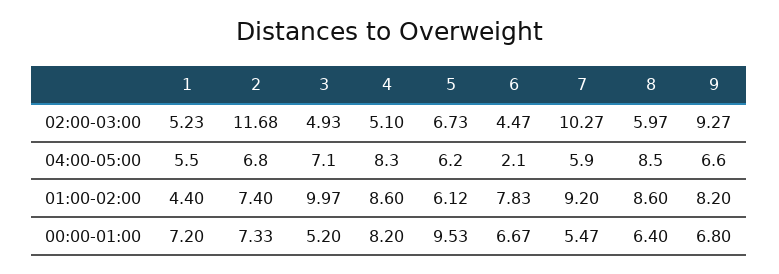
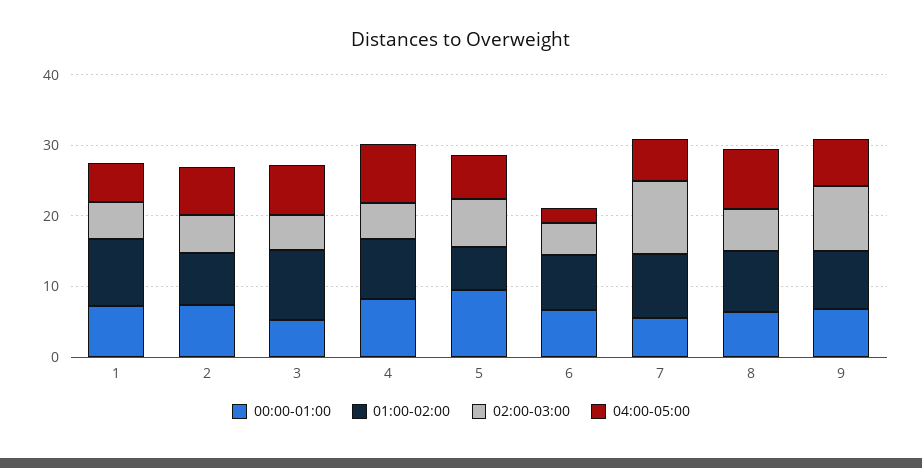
  {
    "02:00-03:00": {
      "1": 5.23,
-     "2": 11.68,
+     "2": 6,
      "3": 4.93,
      "4": 5.1,
      "5": 6.73,
      "6": 4.47,
      "7": 10.27,
      "8": 5.97,
      "9": 9.27
    },
    "04:00-05:00": {
      "1": 5.5,
      "2": 6.8,
      "3": 7.1,
      "4": 8.3,
      "5": 6.2,
      "6": 2.1,
      "7": 5.9,
      "8": 8.5,
      "9": 6.6
    },
    "01:00-02:00": {
-     "1": 4.4,
+     "1": 10,
      "2": 7.4,
      "3": 9.97,
      "4": 8.6,
      "5": 6.12,
      "6": 7.83,
      "7": 9.2,
      "8": 8.6,
      "9": 8.2
    },
    "00:00-01:00": {
      "1": 7.2,
      "2": 7.33,
      "3": 5.2,
      "4": 8.2,
      "5": 9.53,
      "6": 6.67,
      "7": 5.47,
      "8": 6.4,
      "9": 6.8
    }
  }

